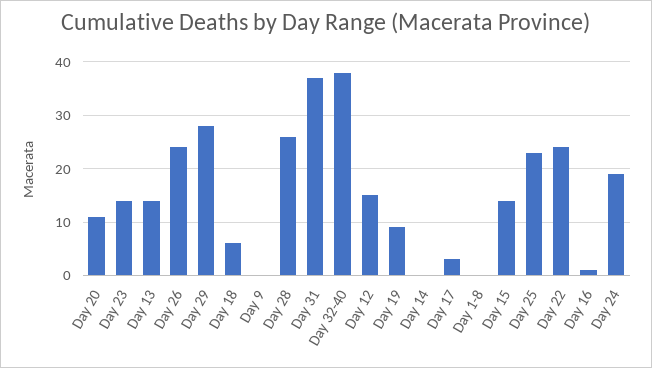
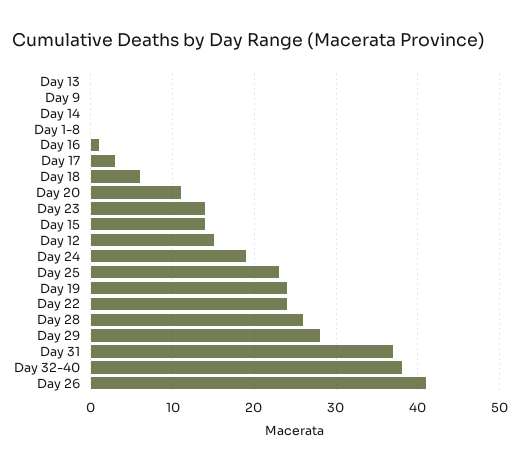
  {
    "Day 20": 11,
    "Day 23": 14,
-   "Day 13": 15,
+   "Day 13": 0,
-   "Day 26": 25,
+   "Day 26": 41,
    "Day 29": 28,
    "Day 18": 6,
    "Day 9": 0,
    "Day 28": 26,
    "Day 31": 37,
    "Day 32-40": 38,
    "Day 12": 15,
-   "Day 19": 10,
+   "Day 19": 24,
    "Day 14": 0,
    "Day 17": 3,
    "Day 1-8": 0,
    "Day 15": 14,
    "Day 25": 23,
    "Day 22": 24,
    "Day 16": 1,
    "Day 24": 19
  }

